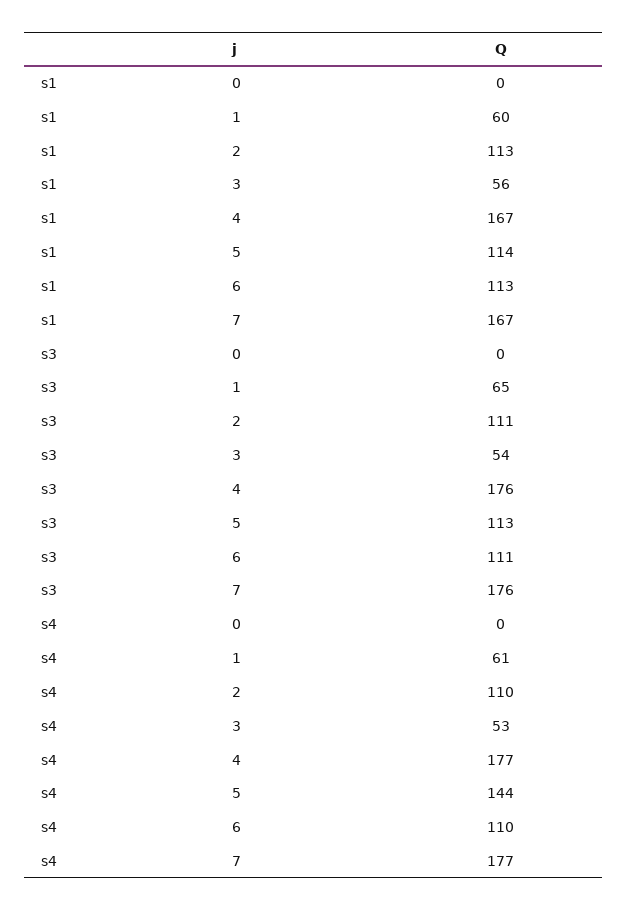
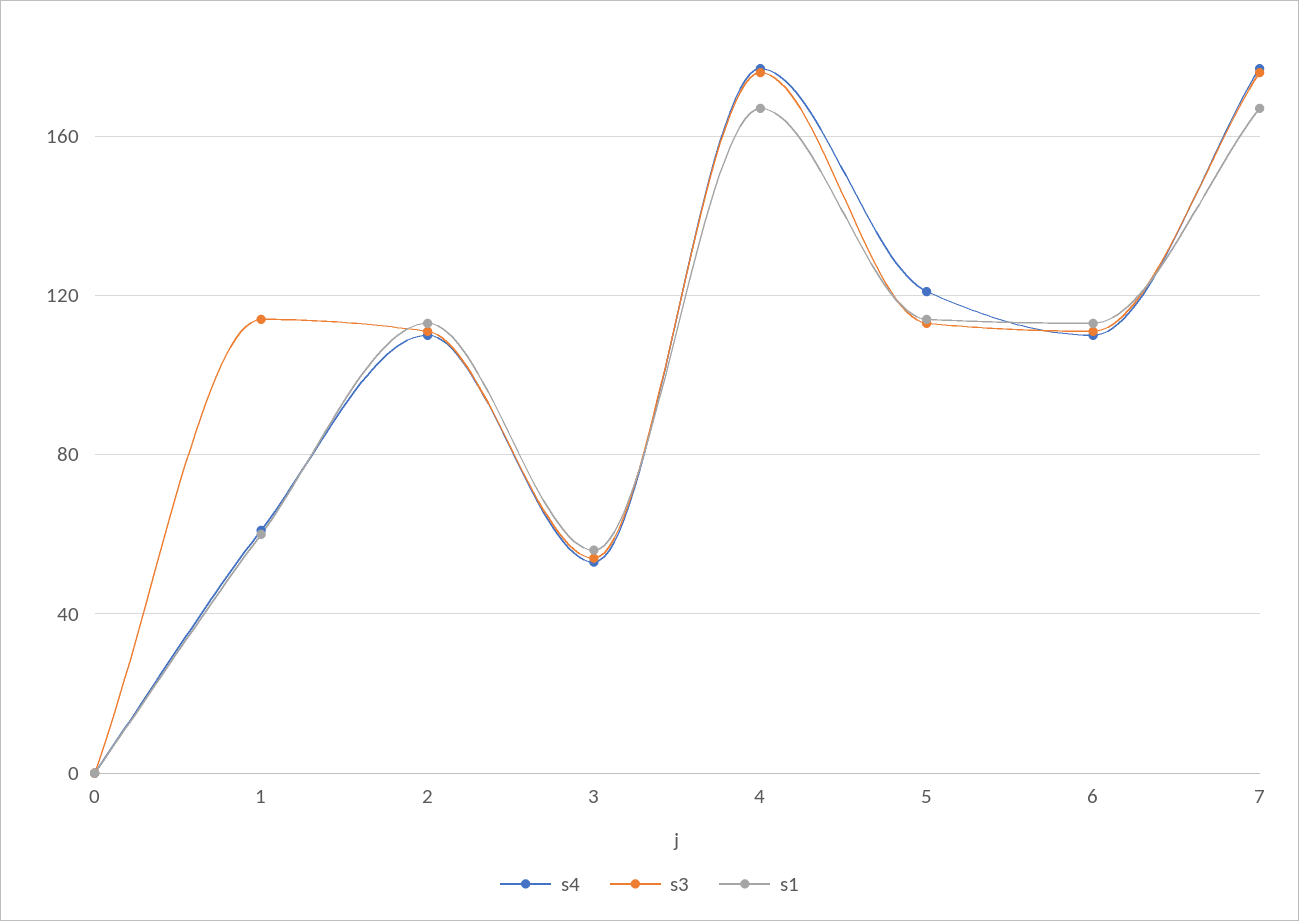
  {
    "s1": {
      "0": 0,
      "1": 60,
      "2": 113,
      "3": 56,
      "4": 167,
      "5": 114,
      "6": 113,
      "7": 167
    },
    "s3": {
      "0": 0,
-     "1": 65,
+     "1": 115,
      "2": 111,
      "3": 54,
      "4": 176,
      "5": 113,
      "6": 111,
      "7": 176
    },
    "s4": {
      "0": 0,
      "1": 61,
      "2": 110,
      "3": 53,
      "4": 177,
-     "5": 144,
+     "5": 120,
      "6": 110,
      "7": 177
    }
  }

